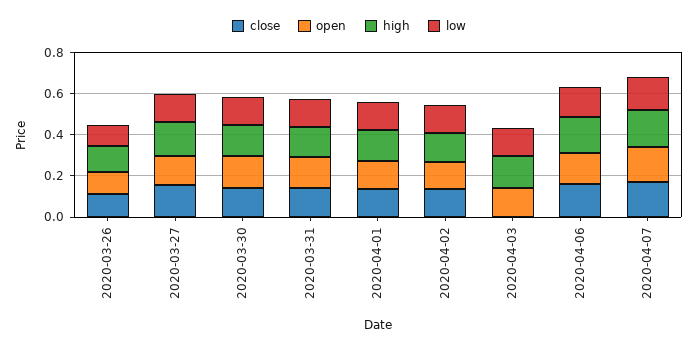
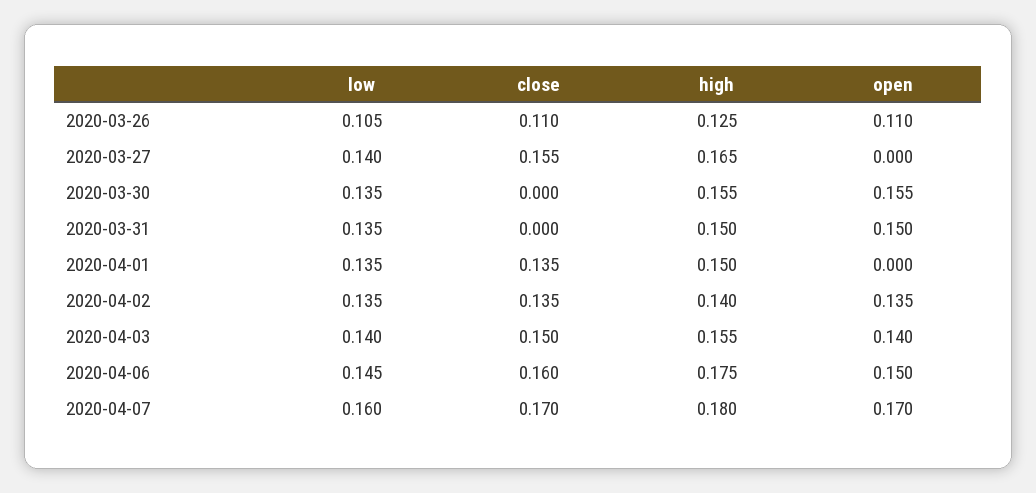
  {
    "close": {
      "2020-03-26": 0.11,
      "2020-03-27": 0.155,
-     "2020-03-30": 0.15,
+     "2020-03-30": 0,
-     "2020-03-31": 0.15,
+     "2020-03-31": 0,
      "2020-04-01": 0.135,
      "2020-04-02": 0.135,
-     "2020-04-03": 0,
+     "2020-04-03": 0.15,
      "2020-04-06": 0.16,
      "2020-04-07": 0.17
    },
    "open": {
      "2020-03-26": 0.11,
-     "2020-03-27": 0.15,
+     "2020-03-27": 0,
      "2020-03-30": 0.155,
      "2020-03-31": 0.15,
-     "2020-04-01": 0.15,
+     "2020-04-01": 0,
      "2020-04-02": 0.135,
      "2020-04-03": 0.14,
      "2020-04-06": 0.15,
      "2020-04-07": 0.17
    },
    "high": {
      "2020-03-26": 0.125,
      "2020-03-27": 0.165,
      "2020-03-30": 0.155,
      "2020-03-31": 0.15,
      "2020-04-01": 0.15,
      "2020-04-02": 0.14,
      "2020-04-03": 0.155,
      "2020-04-06": 0.175,
      "2020-04-07": 0.18
    },
    "low": {
      "2020-03-26": 0.105,
      "2020-03-27": 0.14,
      "2020-03-30": 0.135,
      "2020-03-31": 0.135,
      "2020-04-01": 0.135,
      "2020-04-02": 0.135,
      "2020-04-03": 0.14,
      "2020-04-06": 0.145,
      "2020-04-07": 0.16
    }
  }

